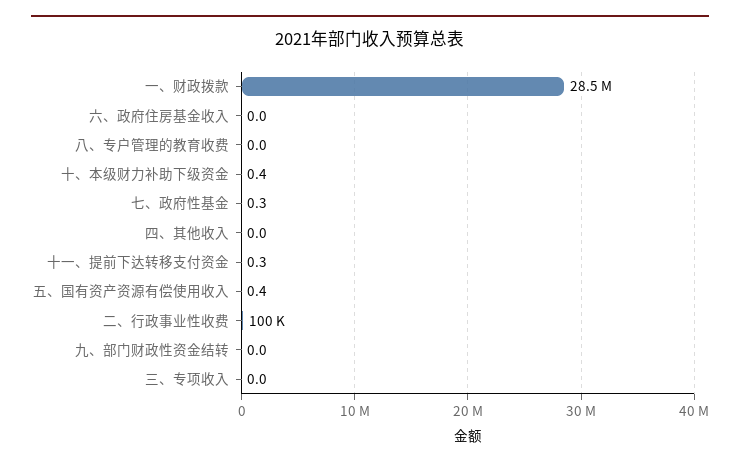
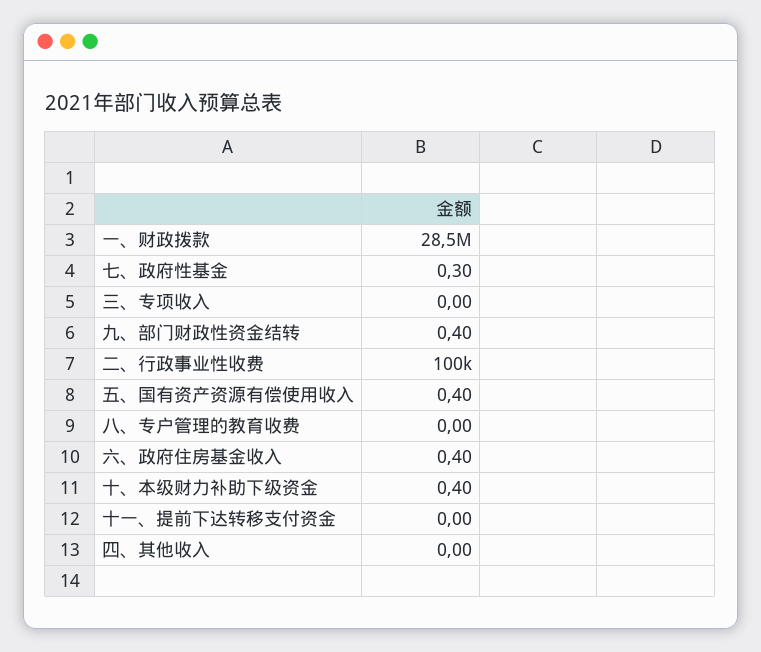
  {
    "一、财政拨款": 28500000,
-   "六、政府住房基金收入": 0,
+   "六、政府住房基金收入": 0.4,
    "八、专户管理的教育收费": 0,
    "十、本级财力补助下级资金": 0.4,
    "七、政府性基金": 0.3,
    "四、其他收入": 0,
-   "十一、提前下达转移支付资金": 0.3,
+   "十一、提前下达转移支付资金": 0,
    "五、国有资产资源有偿使用收入": 0.4,
    "二、行政事业性收费": 100000,
-   "九、部门财政性资金结转": 0,
+   "九、部门财政性资金结转": 0.4,
    "三、专项收入": 0
  }

